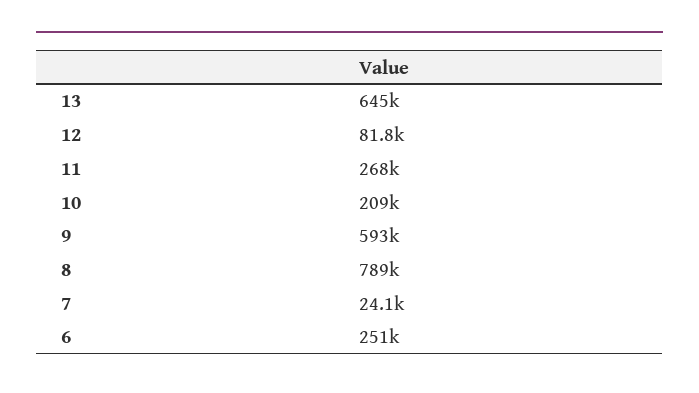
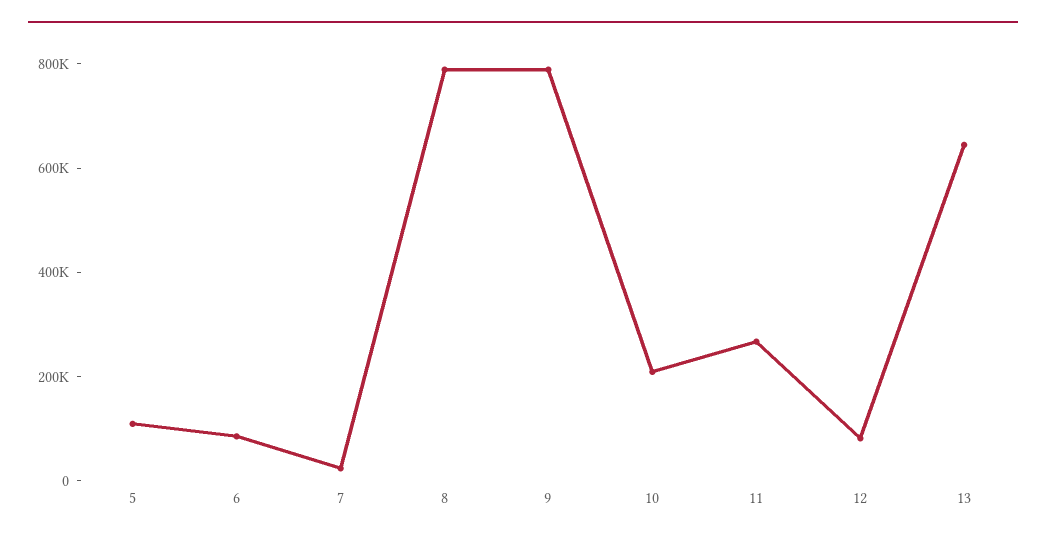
  {
    "13": 645000,
    "12": 81800,
    "11": 268000,
    "10": 209000,
-   "9": 593000,
+   "9": 800000,
    "8": 789000,
    "7": 24100,
-   "6": 251000
+   "6": 100000,
+   "5": 100000
  }

